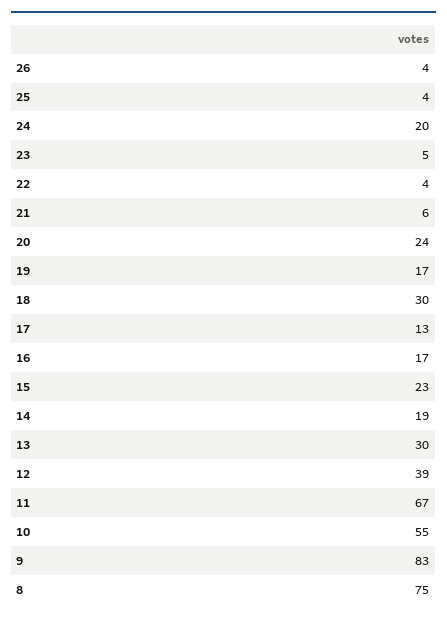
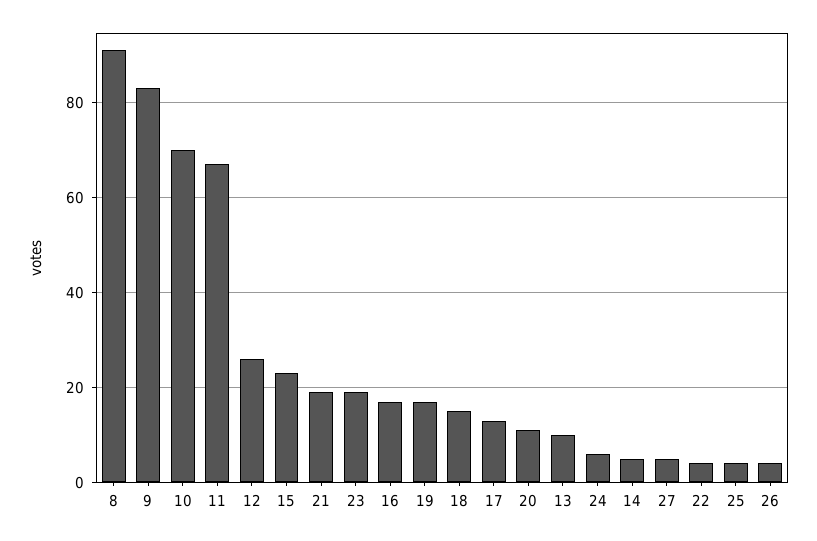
  {
    "26": 4,
    "25": 4,
-   "24": 20,
+   "24": 5,
-   "23": 5,
+   "23": 20,
    "22": 4,
-   "21": 6,
+   "21": 20,
-   "20": 24,
+   "20": 10,
    "19": 17,
-   "18": 30,
+   "18": 15,
    "17": 13,
    "16": 17,
    "15": 23,
-   "14": 19,
+   "14": 5,
-   "13": 30,
+   "13": 10,
-   "12": 39,
+   "12": 25,
    "11": 67,
-   "10": 55,
+   "10": 70,
    "9": 83,
-   "8": 75
+   "8": 90,
+   "27": 5
  }

